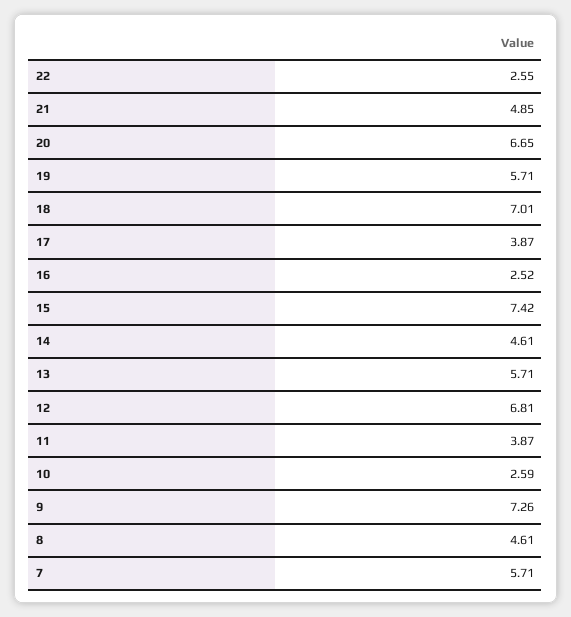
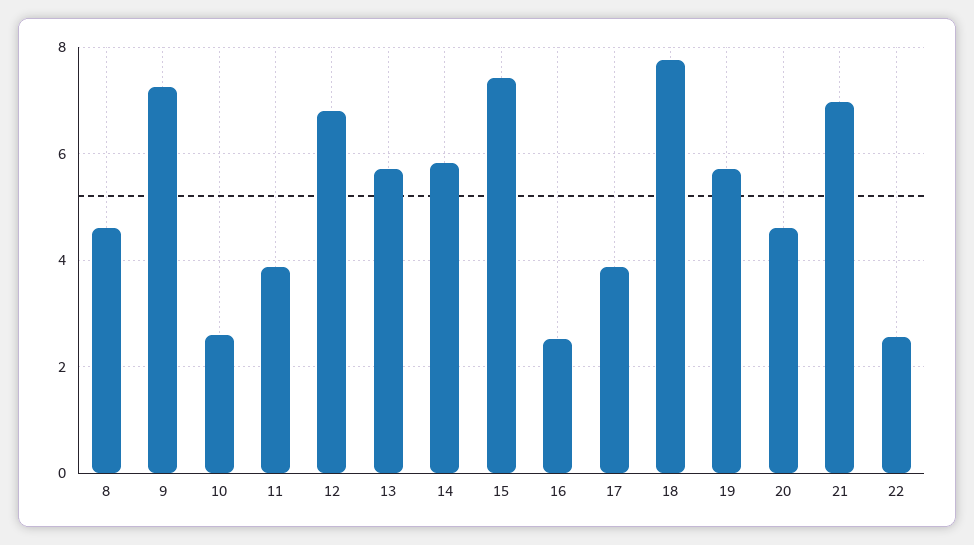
  {
    "22": 2.55,
-   "21": 4.85,
+   "21": 7,
-   "20": 6.65,
+   "20": 4.6,
    "19": 5.71,
-   "18": 7.01,
+   "18": 7.8,
    "17": 3.87,
    "16": 2.52,
    "15": 7.42,
-   "14": 4.61,
+   "14": 5.8,
    "13": 5.71,
    "12": 6.81,
    "11": 3.87,
    "10": 2.59,
    "9": 7.26,
-   "8": 4.61,
+   "8": 4.61
-   "7": 5.71
  }

